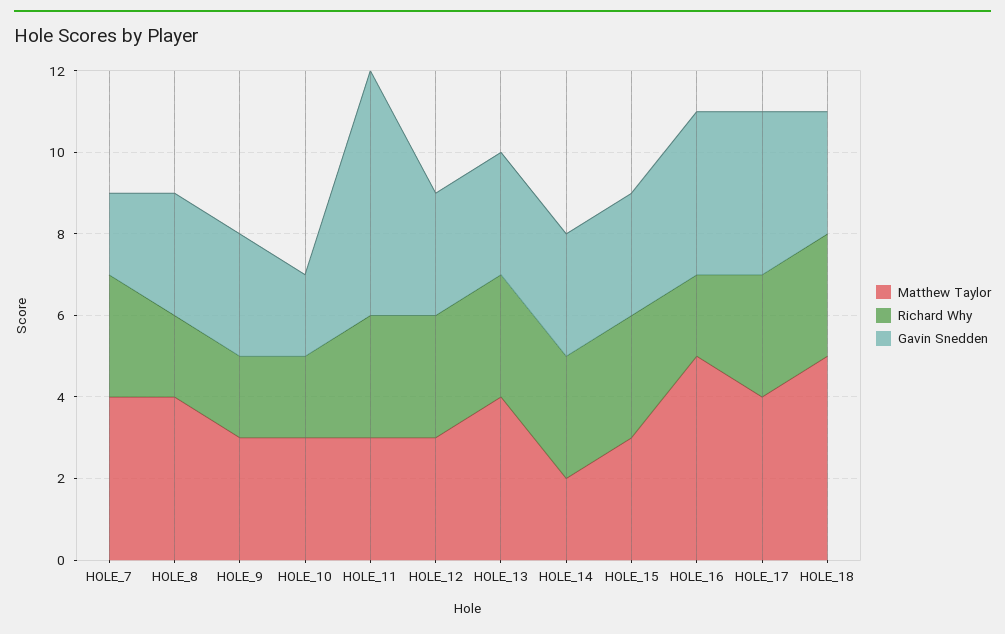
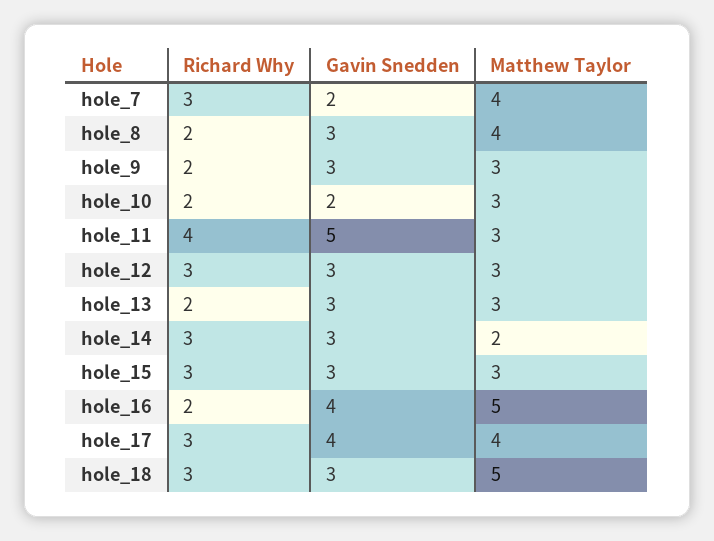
  {
    "Matthew Taylor": {
      "HOLE_7": 4,
      "HOLE_8": 4,
      "HOLE_9": 3,
      "HOLE_10": 3,
      "HOLE_11": 3,
      "HOLE_12": 3,
-     "HOLE_13": 4,
+     "HOLE_13": 3,
      "HOLE_14": 2,
      "HOLE_15": 3,
      "HOLE_16": 5,
      "HOLE_17": 4,
      "HOLE_18": 5
    },
    "Richard Why": {
      "HOLE_7": 3,
      "HOLE_8": 2,
      "HOLE_9": 2,
      "HOLE_10": 2,
-     "HOLE_11": 3,
+     "HOLE_11": 4,
      "HOLE_12": 3,
-     "HOLE_13": 3,
+     "HOLE_13": 2,
      "HOLE_14": 3,
      "HOLE_15": 3,
      "HOLE_16": 2,
      "HOLE_17": 3,
      "HOLE_18": 3
    },
    "Gavin Snedden": {
      "HOLE_7": 2,
      "HOLE_8": 3,
      "HOLE_9": 3,
      "HOLE_10": 2,
-     "HOLE_11": 6,
+     "HOLE_11": 5,
      "HOLE_12": 3,
      "HOLE_13": 3,
      "HOLE_14": 3,
      "HOLE_15": 3,
      "HOLE_16": 4,
      "HOLE_17": 4,
      "HOLE_18": 3
    }
  }

